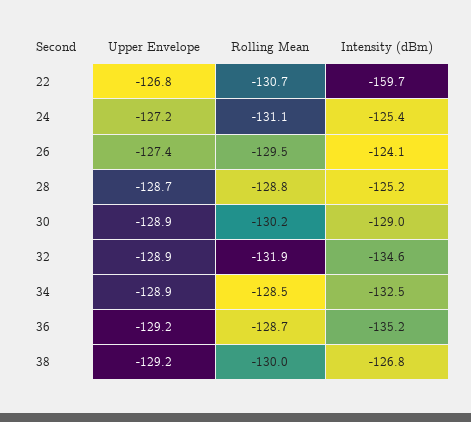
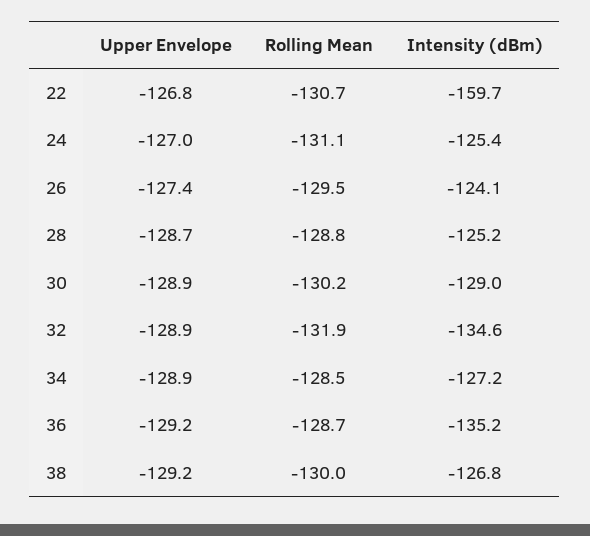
  {
    "Upper Envelope": {
      "22": -126.8,
-     "24": -127.2,
+     "24": -127,
      "26": -127.4,
      "28": -128.7,
      "30": -128.9,
      "32": -128.9,
      "34": -128.9,
      "36": -129.2,
      "38": -129.2
    },
    "Rolling Mean": {
      "22": -130.7,
      "24": -131.1,
      "26": -129.5,
      "28": -128.8,
      "30": -130.2,
      "32": -131.9,
      "34": -128.5,
      "36": -128.7,
      "38": -130
    },
    "Intensity (dBm)": {
      "22": -159.7,
      "24": -125.4,
      "26": -124.1,
      "28": -125.2,
      "30": -129,
      "32": -134.6,
-     "34": -132.5,
+     "34": -127.2,
      "36": -135.2,
      "38": -126.8
    }
  }

